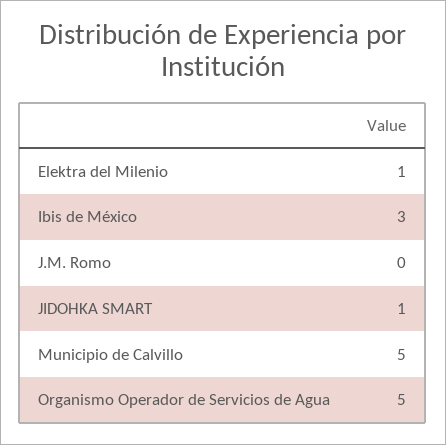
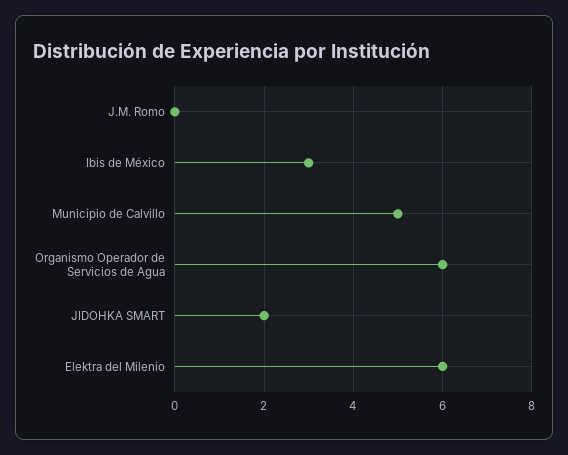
  {
-   "Elektra del Milenio": 1,
+   "Elektra del Milenio": 6,
    "Ibis de México": 3,
    "J.M. Romo": 0,
-   "JIDOHKA SMART": 1,
+   "JIDOHKA SMART": 2,
    "Municipio de Calvillo": 5,
-   "Organismo Operador de Servicios de Agua": 5
+   "Organismo Operador de Servicios de Agua": 6
  }

